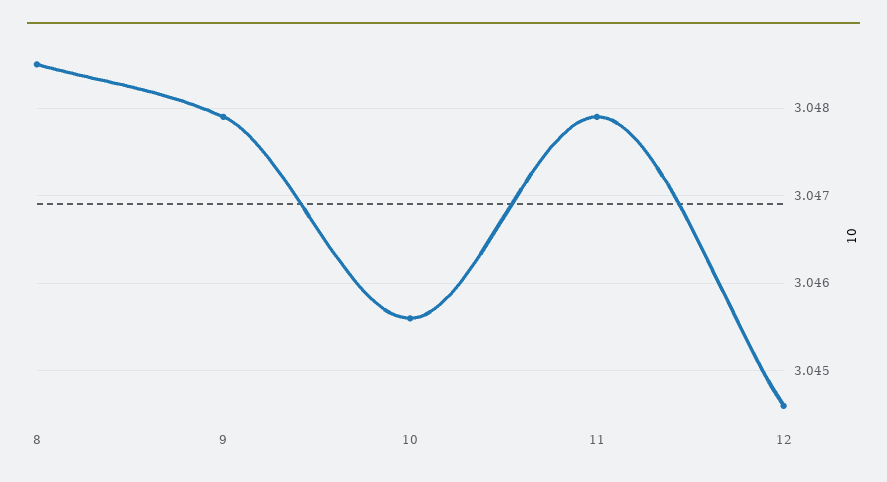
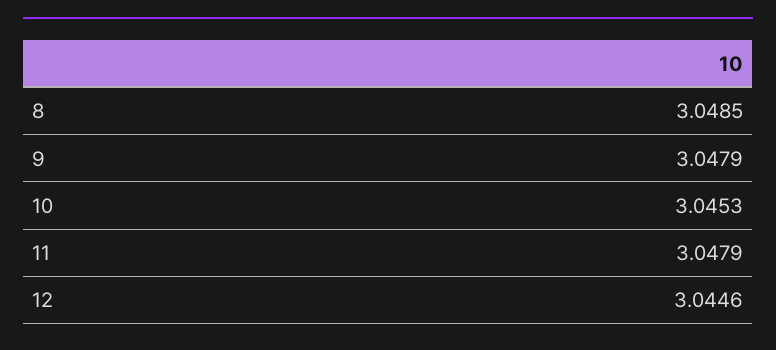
  {
    "8": 3.0485,
    "9": 3.0479,
-   "10": 3.0456,
+   "10": 3.0453,
    "11": 3.0479,
    "12": 3.0446
  }

